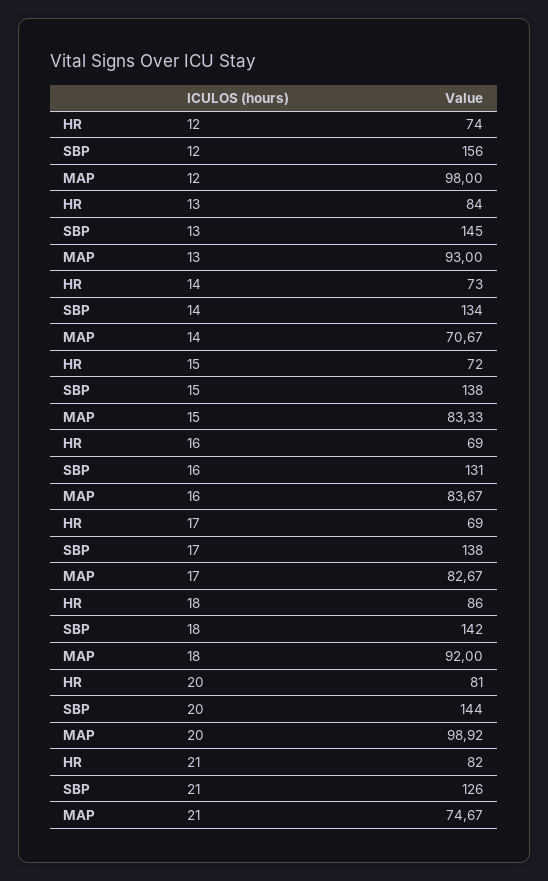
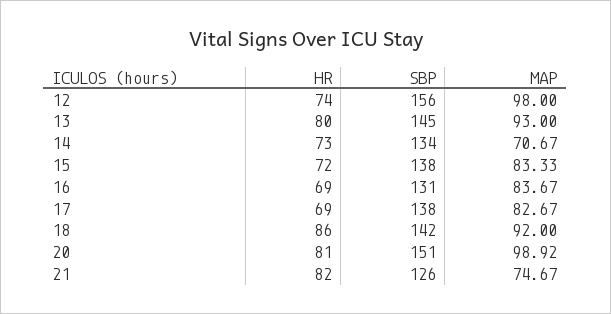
  {
    "HR": {
      "12": 74,
-     "13": 84,
+     "13": 80,
      "14": 73,
      "15": 72,
      "16": 69,
      "17": 69,
      "18": 86,
      "20": 81,
      "21": 82
    },
    "SBP": {
      "12": 156,
      "13": 145,
      "14": 134,
      "15": 138,
      "16": 131,
      "17": 138,
      "18": 142,
-     "20": 144,
+     "20": 151,
      "21": 126
    },
    "MAP": {
      "12": 98,
      "13": 93,
      "14": 70.67,
      "15": 83.33,
      "16": 83.67,
      "17": 82.67,
      "18": 92,
      "20": 98.92,
      "21": 74.67
    }
  }

